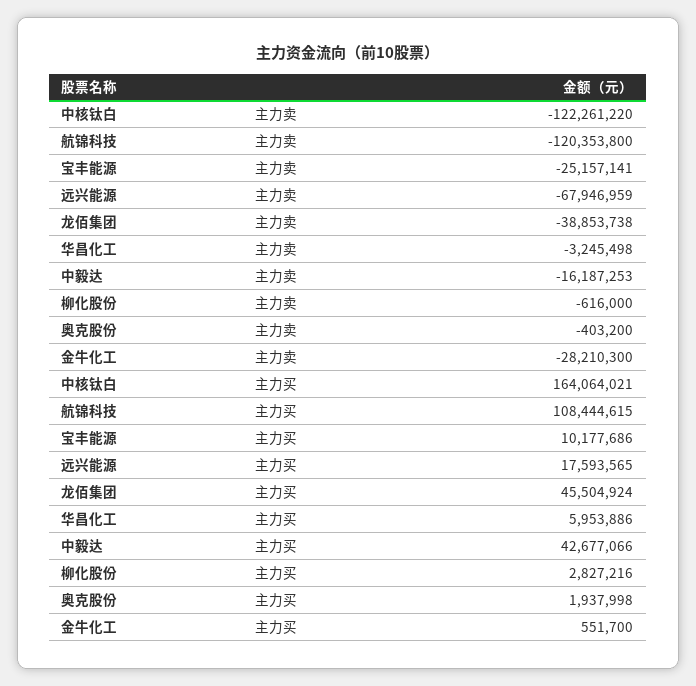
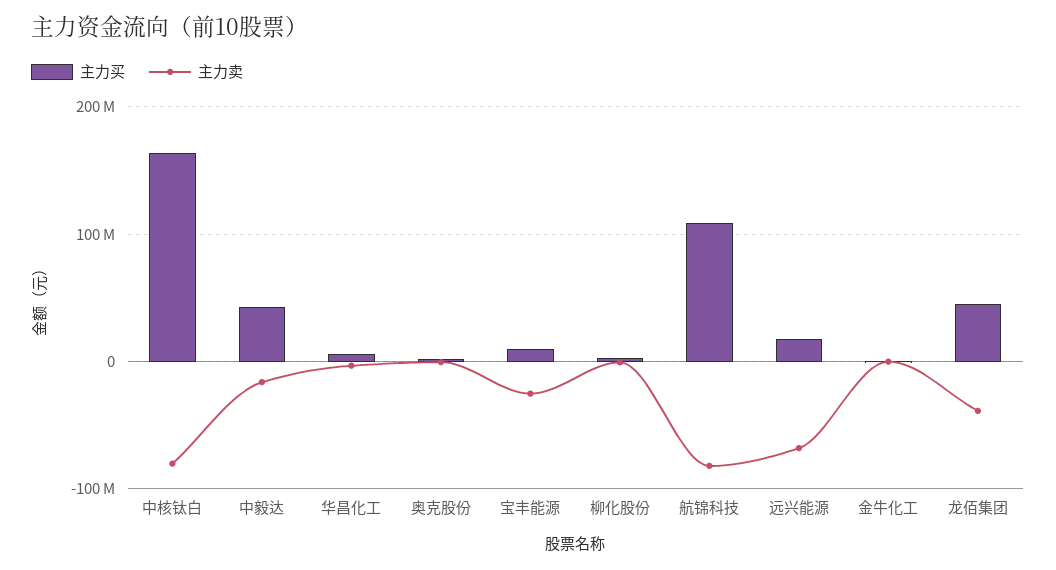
  {
    "主力卖": {
-     "中核钛白": -122261220,
+     "中核钛白": -80000000,
-     "航锦科技": -120353800,
+     "航锦科技": -80000000,
      "宝丰能源": -25157141,
      "远兴能源": -67946959,
      "龙佰集团": -38853738,
      "华昌化工": -3245498,
      "中毅达": -16187253,
      "柳化股份": -616000,
      "奥克股份": -403200,
-     "金牛化工": -28210300
+     "金牛化工": 0
    },
    "主力买": {
      "中核钛白": 164064021,
      "航锦科技": 108444615,
      "宝丰能源": 10177686,
      "远兴能源": 17593565,
      "龙佰集团": 45504924,
      "华昌化工": 5953886,
      "中毅达": 42677066,
      "柳化股份": 2827216,
      "奥克股份": 1937998,
      "金牛化工": 551700
    }
  }

